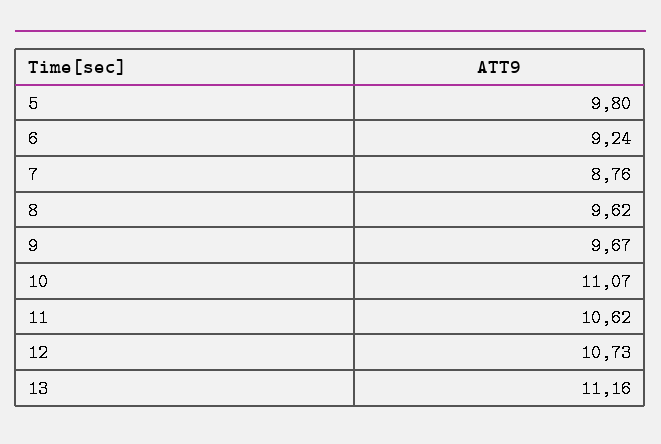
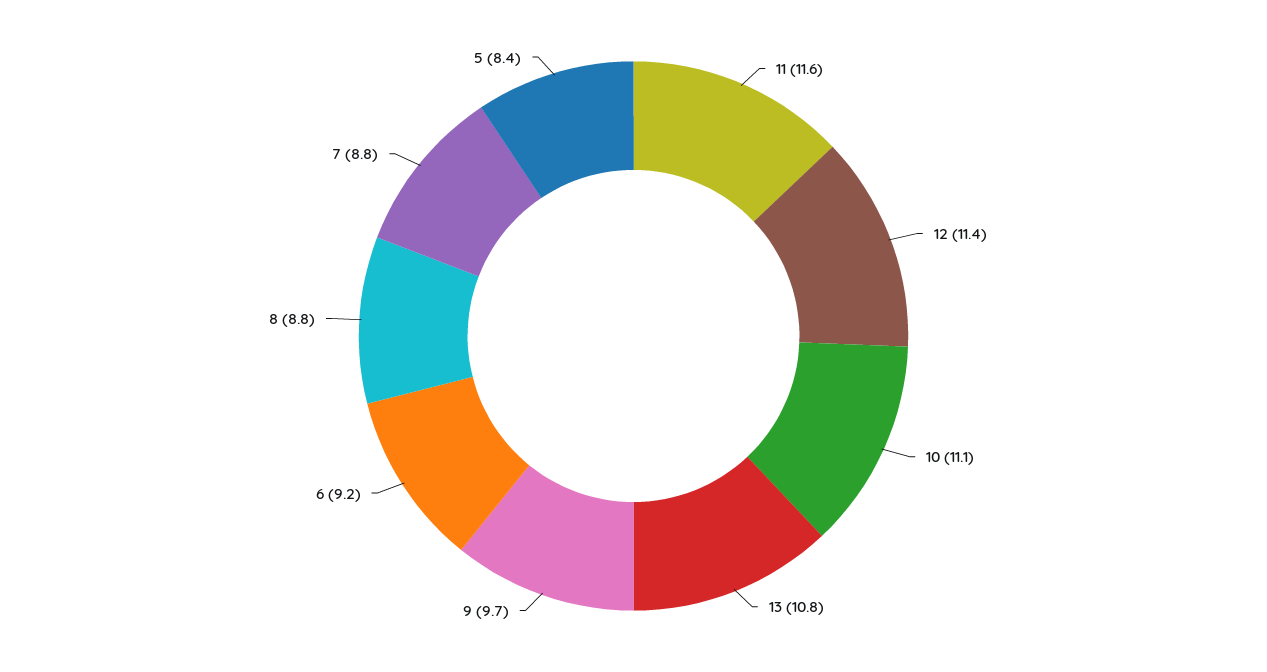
  {
-   "5": 9.8,
+   "5": 8.4,
    "6": 9.24,
    "7": 8.76,
-   "8": 9.62,
+   "8": 8.8,
    "9": 9.67,
    "10": 11.07,
-   "11": 10.62,
+   "11": 11.6,
-   "12": 10.73,
+   "12": 11.4,
-   "13": 11.16
+   "13": 10.8
  }

